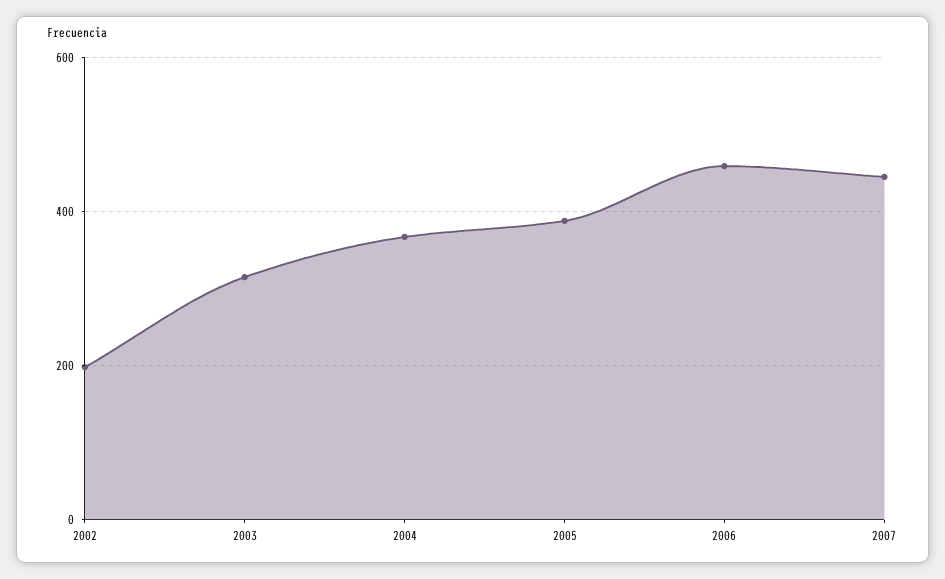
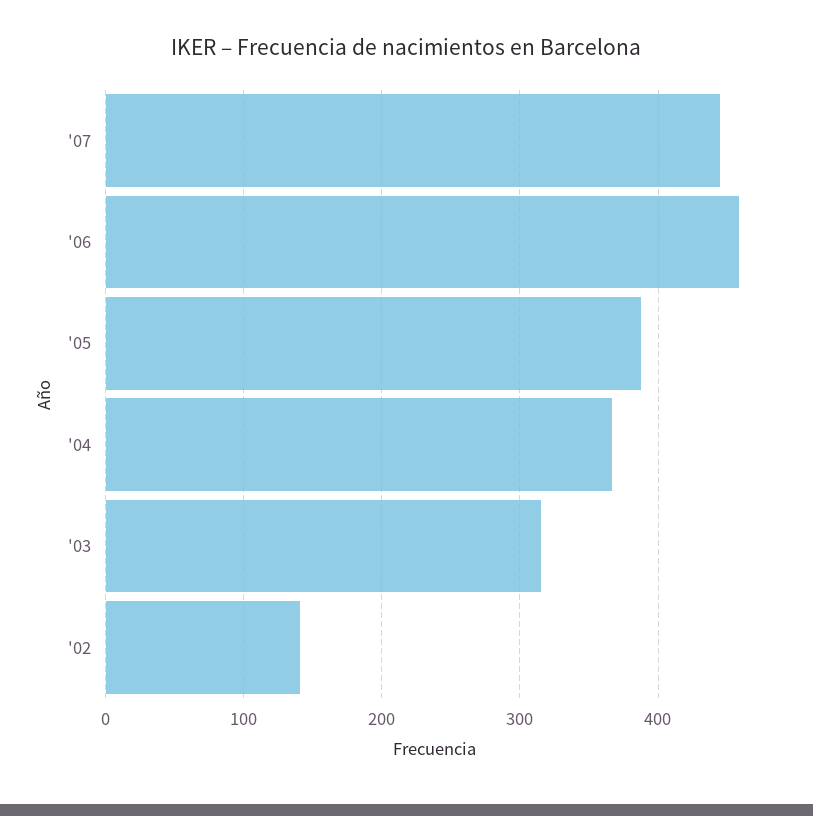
  {
-   "2002": 200,
+   "2002": 140,
    "2003": 320,
    "2004": 370,
    "2005": 390,
    "2006": 460,
    "2007": 450
  }

